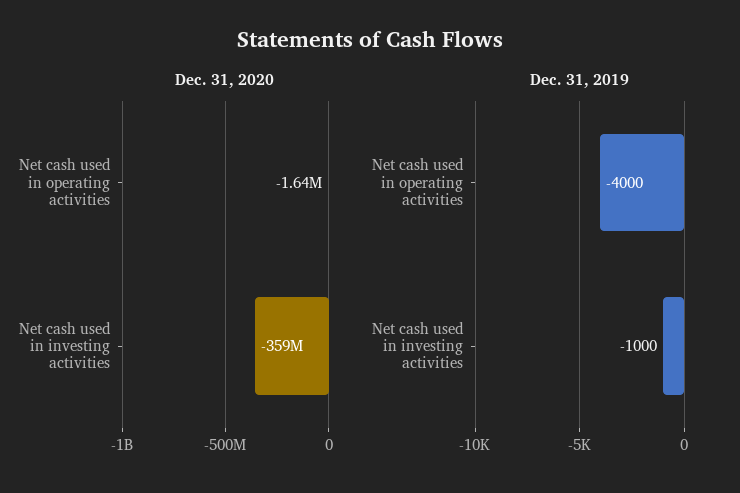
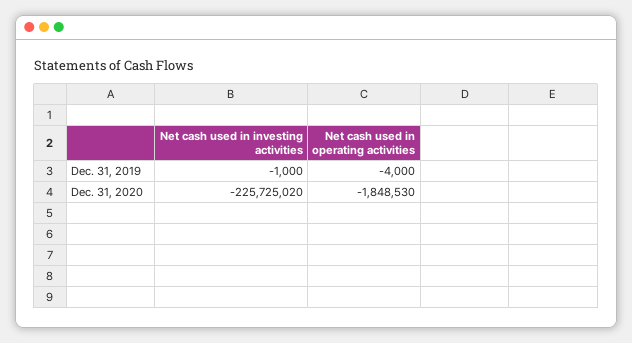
  {
    "Dec. 31, 2020": {
-     "Net cash used in operating activities": -1640000,
+     "Net cash used in operating activities": -1848530,
-     "Net cash used in investing activities": -359000000
+     "Net cash used in investing activities": -225725020
    },
    "Dec. 31, 2019": {
      "Net cash used in operating activities": -4000,
      "Net cash used in investing activities": -1000
    }
  }

